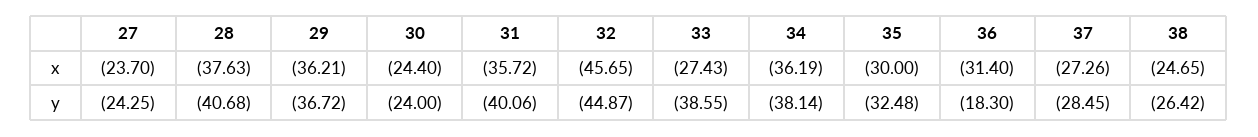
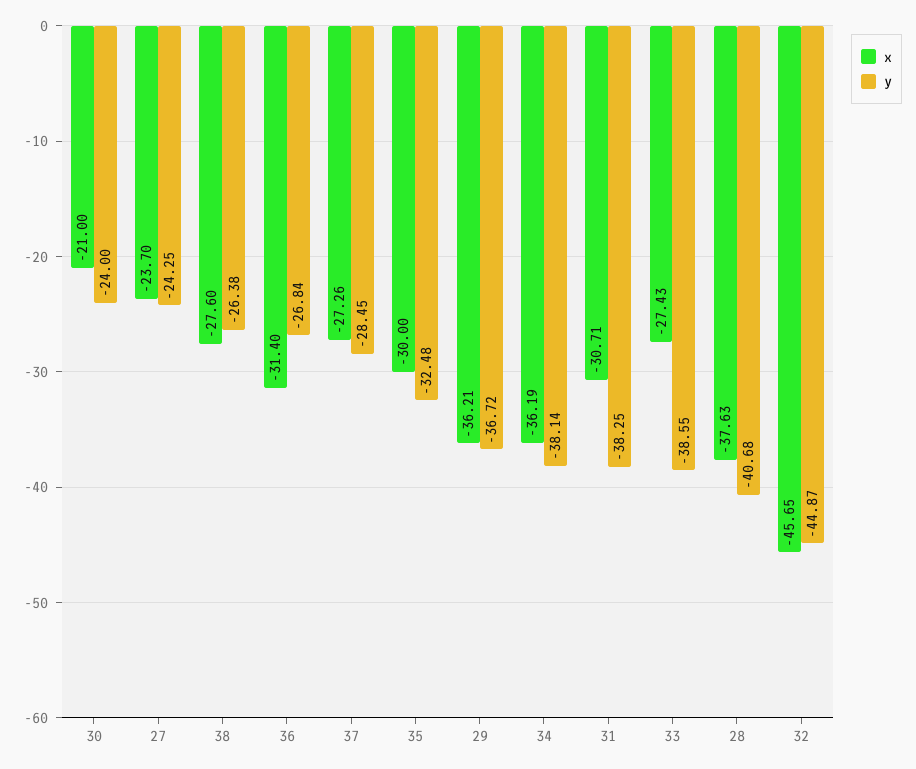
  {
    "x": {
      "27": -23.7,
      "28": -37.63,
      "29": -36.21,
-     "30": -24.4,
+     "30": -21,
-     "31": -35.72,
+     "31": -30.71,
      "32": -45.65,
      "33": -27.43,
      "34": -36.19,
      "35": -30,
      "36": -31.4,
      "37": -27.26,
-     "38": -24.65
+     "38": -27.6
    },
    "y": {
      "27": -24.25,
      "28": -40.68,
      "29": -36.72,
      "30": -24,
-     "31": -40.06,
+     "31": -38.25,
      "32": -44.87,
      "33": -38.55,
      "34": -38.14,
      "35": -32.48,
-     "36": -18.3,
+     "36": -26.84,
      "37": -28.45,
-     "38": -26.42
+     "38": -26.38
    }
  }

